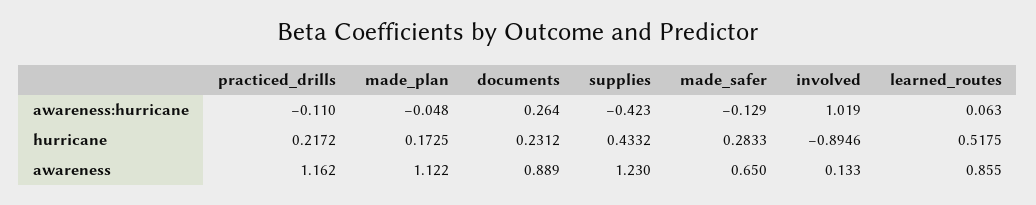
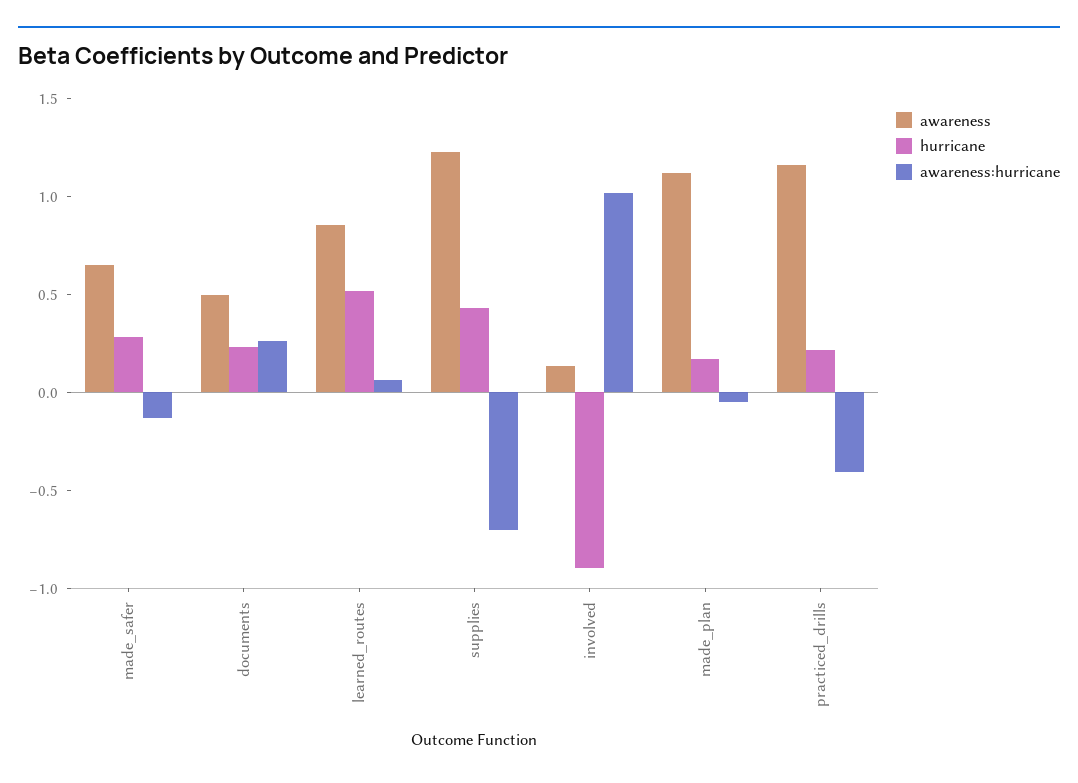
  {
    "awareness:hurricane": {
-     "practiced_drills": -0.11,
+     "practiced_drills": -0.4,
      "made_plan": -0.048,
      "documents": 0.264,
-     "supplies": -0.423,
+     "supplies": -0.7,
      "made_safer": -0.129,
      "involved": 1.019,
      "learned_routes": 0.063
    },
    "hurricane": {
      "practiced_drills": 0.2172,
      "made_plan": 0.1725,
      "documents": 0.2312,
      "supplies": 0.4332,
      "made_safer": 0.2833,
      "involved": -0.8946,
      "learned_routes": 0.5175
    },
    "awareness": {
      "practiced_drills": 1.162,
      "made_plan": 1.122,
-     "documents": 0.889,
+     "documents": 0.5,
      "supplies": 1.23,
      "made_safer": 0.65,
      "involved": 0.133,
      "learned_routes": 0.855
    }
  }

